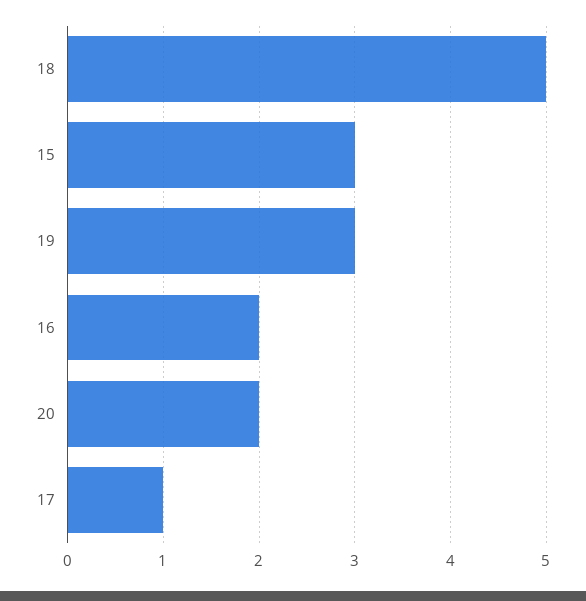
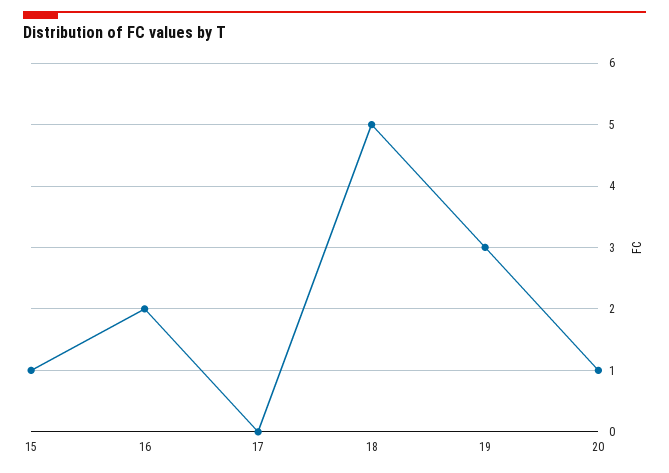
  {
    "18": 5,
-   "15": 3,
+   "15": 1,
    "19": 3,
    "16": 2,
-   "20": 2,
+   "20": 1,
-   "17": 1
+   "17": 0
  }

